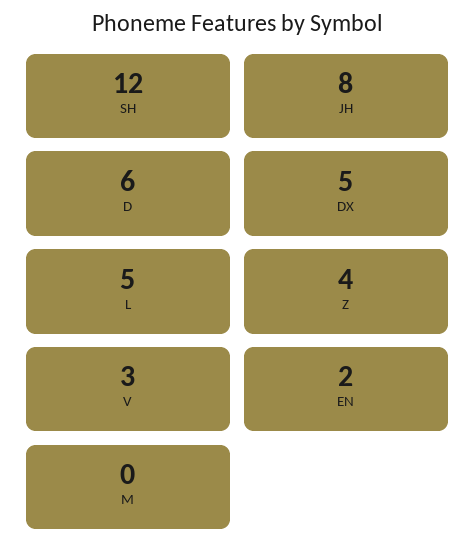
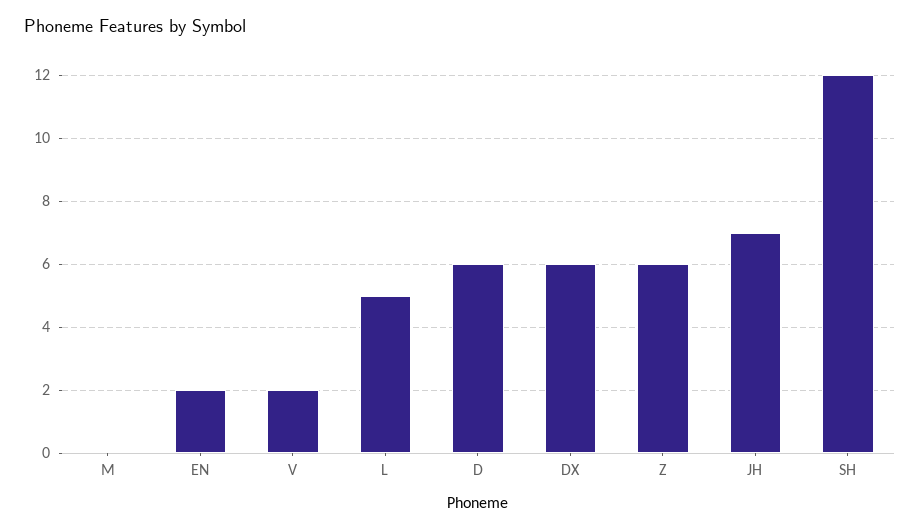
  {
    "SH": 12,
-   "JH": 8,
+   "JH": 7,
    "D": 6,
-   "DX": 5,
+   "DX": 6,
    "L": 5,
-   "Z": 4,
+   "Z": 6,
-   "V": 3,
+   "V": 2,
    "EN": 2,
    "M": 0
  }

